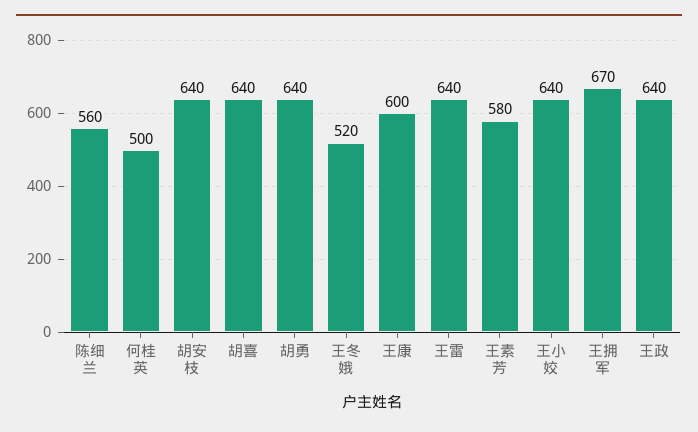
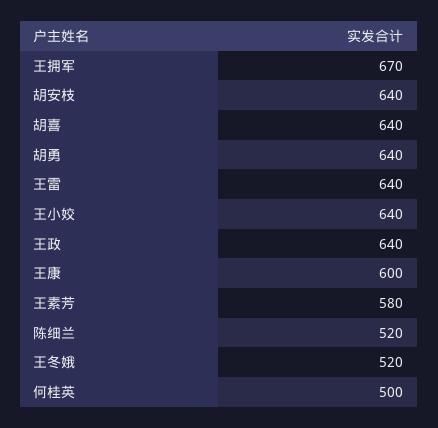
  {
-   "陈细兰": 560,
+   "陈细兰": 520,
    "何桂英": 500,
    "胡安枝": 640,
    "胡喜": 640,
    "胡勇": 640,
    "王冬娥": 520,
    "王康": 600,
    "王雷": 640,
    "王素芳": 580,
    "王小姣": 640,
    "王拥军": 670,
    "王政": 640
  }

